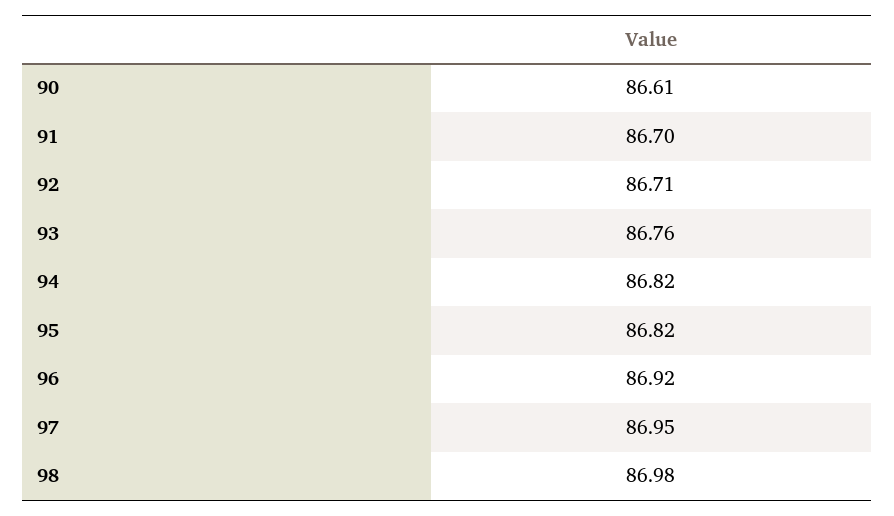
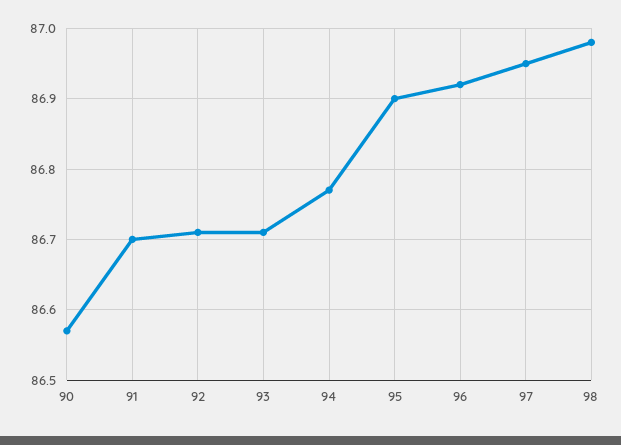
  {
-   "90": 86.61,
+   "90": 86.57,
    "91": 86.7,
    "92": 86.71,
-   "93": 86.76,
+   "93": 86.71,
-   "94": 86.82,
+   "94": 86.77,
-   "95": 86.82,
+   "95": 86.9,
    "96": 86.92,
    "97": 86.95,
    "98": 86.98
  }

